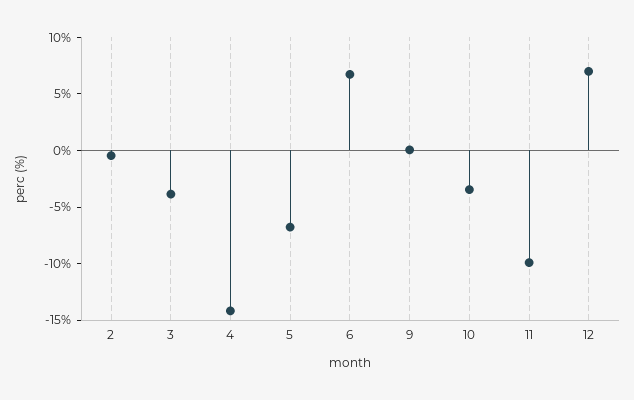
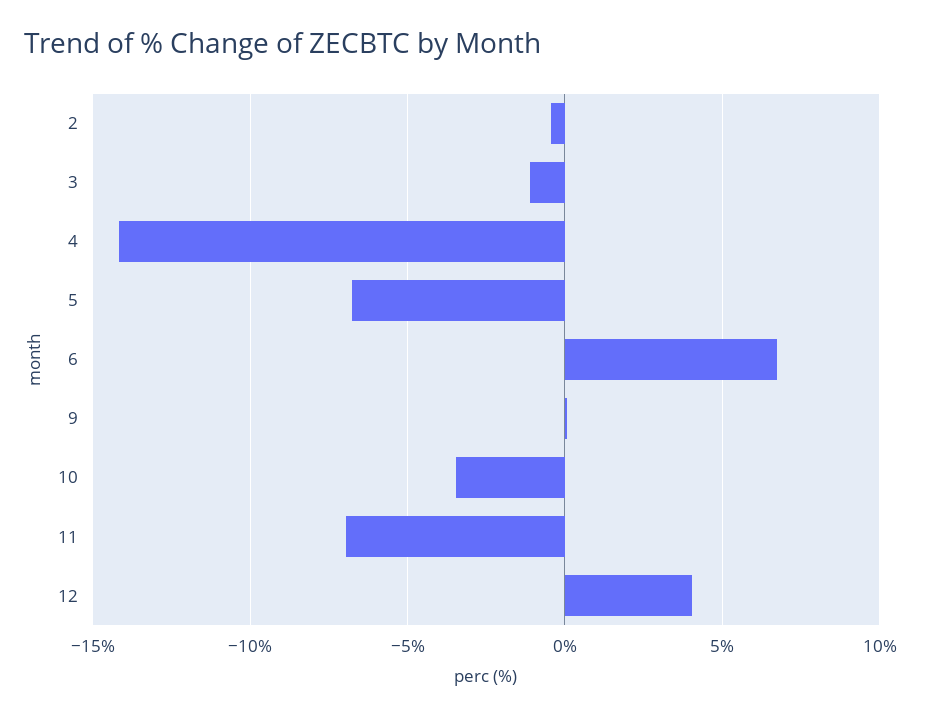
  {
    "2": -0.5,
-   "3": -4,
+   "3": -1,
    "4": -14,
    "5": -7,
    "6": 6.5,
    "9": 0,
    "10": -3.5,
-   "11": -10,
+   "11": -7,
-   "12": 7
+   "12": 4
  }

